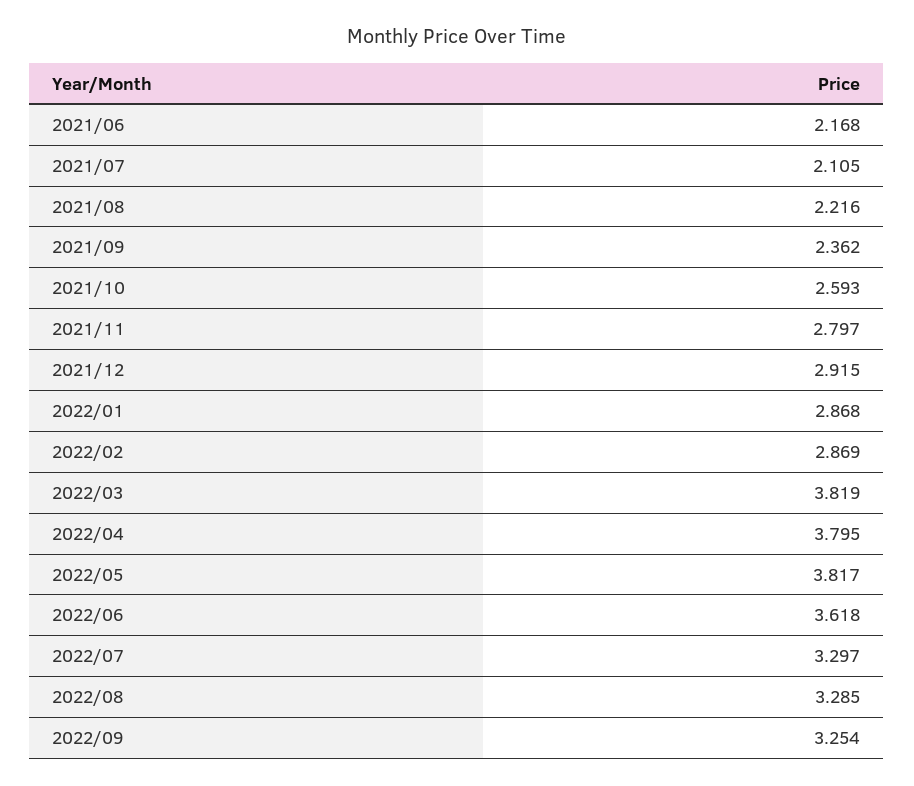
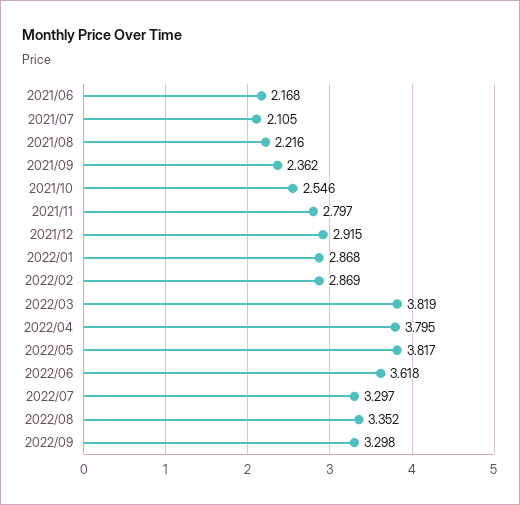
  {
    "2021/06": 2.168,
    "2021/07": 2.105,
    "2021/08": 2.216,
    "2021/09": 2.362,
-   "2021/10": 2.593,
+   "2021/10": 2.546,
    "2021/11": 2.797,
    "2021/12": 2.915,
    "2022/01": 2.868,
    "2022/02": 2.869,
    "2022/03": 3.819,
    "2022/04": 3.795,
    "2022/05": 3.817,
    "2022/06": 3.618,
    "2022/07": 3.297,
-   "2022/08": 3.285,
+   "2022/08": 3.352,
-   "2022/09": 3.254
+   "2022/09": 3.298
  }

